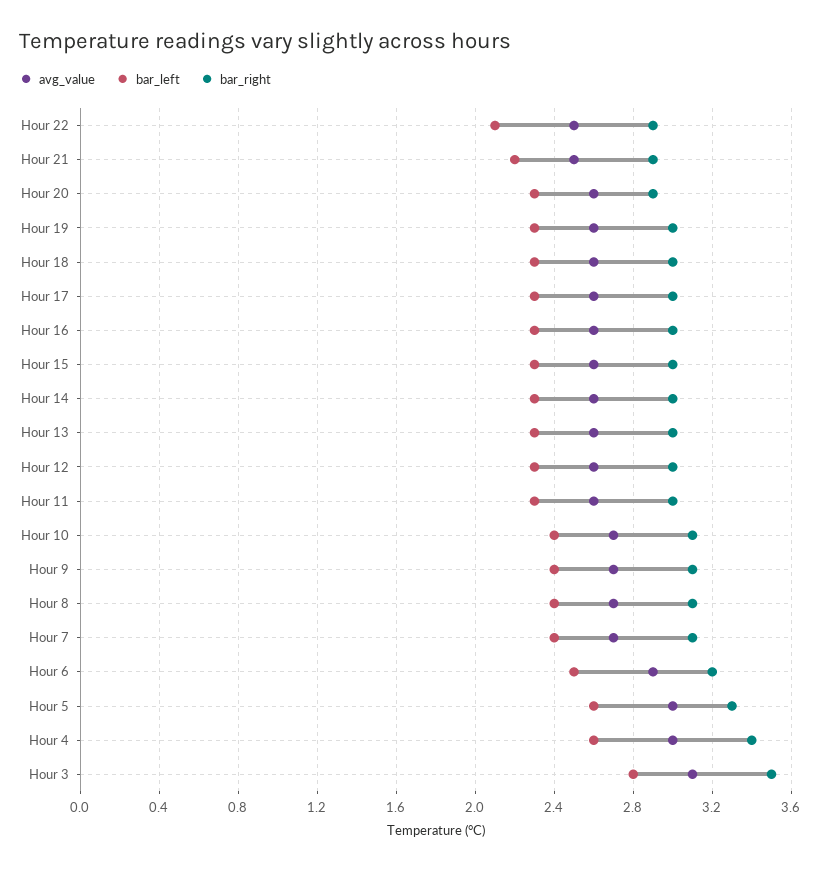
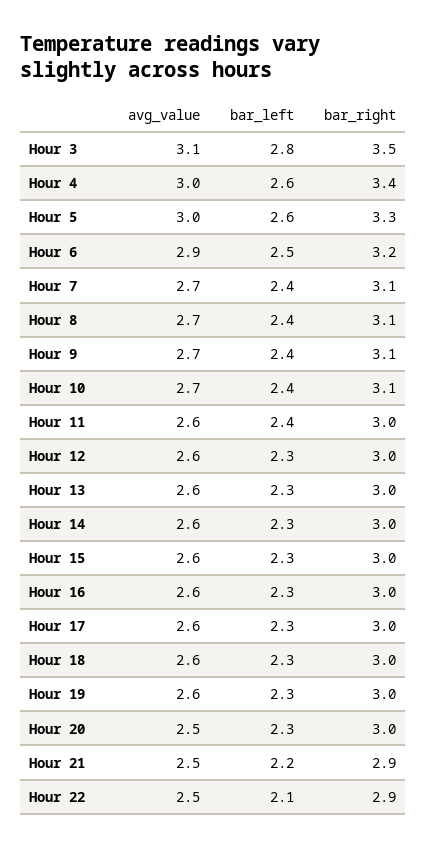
  {
    "avg_value": {
      "Hour 22": 2.5,
      "Hour 21": 2.5,
-     "Hour 20": 2.6,
+     "Hour 20": 2.5,
      "Hour 19": 2.6,
      "Hour 18": 2.6,
      "Hour 17": 2.6,
      "Hour 16": 2.6,
      "Hour 15": 2.6,
      "Hour 14": 2.6,
      "Hour 13": 2.6,
      "Hour 12": 2.6,
      "Hour 11": 2.6,
      "Hour 10": 2.7,
      "Hour 9": 2.7,
      "Hour 8": 2.7,
      "Hour 7": 2.7,
      "Hour 6": 2.9,
      "Hour 5": 3,
      "Hour 4": 3,
      "Hour 3": 3.1
    },
    "bar_left": {
      "Hour 22": 2.1,
      "Hour 21": 2.2,
      "Hour 20": 2.3,
      "Hour 19": 2.3,
      "Hour 18": 2.3,
      "Hour 17": 2.3,
      "Hour 16": 2.3,
      "Hour 15": 2.3,
      "Hour 14": 2.3,
      "Hour 13": 2.3,
      "Hour 12": 2.3,
-     "Hour 11": 2.3,
+     "Hour 11": 2.4,
      "Hour 10": 2.4,
      "Hour 9": 2.4,
      "Hour 8": 2.4,
      "Hour 7": 2.4,
      "Hour 6": 2.5,
      "Hour 5": 2.6,
      "Hour 4": 2.6,
      "Hour 3": 2.8
    },
    "bar_right": {
      "Hour 22": 2.9,
      "Hour 21": 2.9,
-     "Hour 20": 2.9,
+     "Hour 20": 3,
      "Hour 19": 3,
      "Hour 18": 3,
      "Hour 17": 3,
      "Hour 16": 3,
      "Hour 15": 3,
      "Hour 14": 3,
      "Hour 13": 3,
      "Hour 12": 3,
      "Hour 11": 3,
      "Hour 10": 3.1,
      "Hour 9": 3.1,
      "Hour 8": 3.1,
      "Hour 7": 3.1,
      "Hour 6": 3.2,
      "Hour 5": 3.3,
      "Hour 4": 3.4,
      "Hour 3": 3.5
    }
  }

